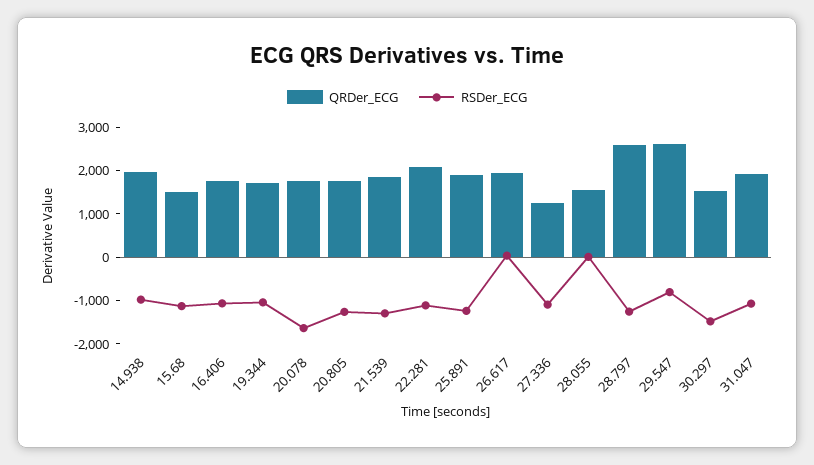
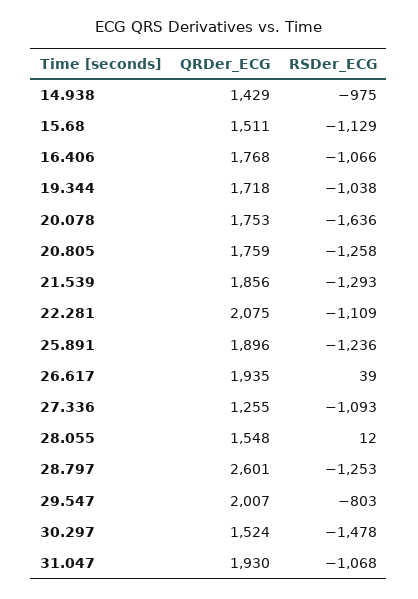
  {
    "QRDer_ECG": {
-     "14.938": 2000,
+     "14.938": 1429,
      "15.68": 1511,
      "16.406": 1768,
      "19.344": 1718,
      "20.078": 1753,
      "20.805": 1759,
      "21.539": 1856,
      "22.281": 2075,
      "25.891": 1896,
      "26.617": 1935,
      "27.336": 1255,
      "28.055": 1548,
      "28.797": 2601,
-     "29.547": 2600,
+     "29.547": 2007,
      "30.297": 1524,
      "31.047": 1930
    },
    "RSDer_ECG": {
      "14.938": -975,
      "15.68": -1129,
      "16.406": -1066,
      "19.344": -1038,
      "20.078": -1636,
      "20.805": -1258,
      "21.539": -1293,
      "22.281": -1109,
      "25.891": -1236,
      "26.617": 39,
      "27.336": -1093,
      "28.055": 12,
      "28.797": -1253,
      "29.547": -803,
      "30.297": -1478,
      "31.047": -1068
    }
  }

